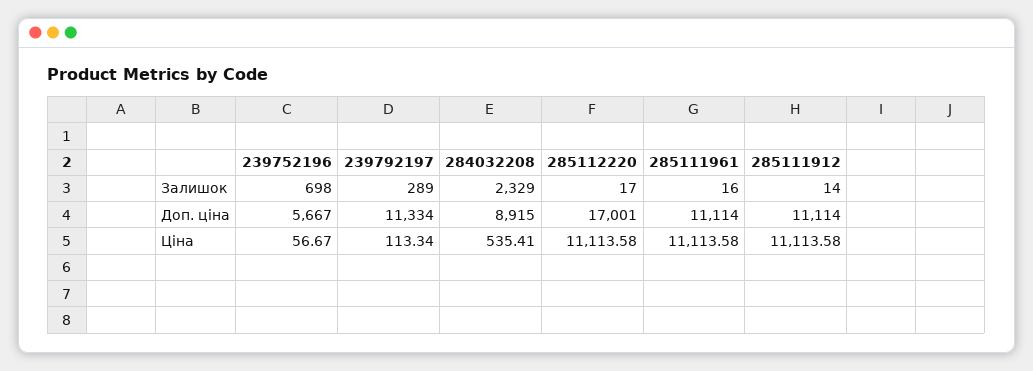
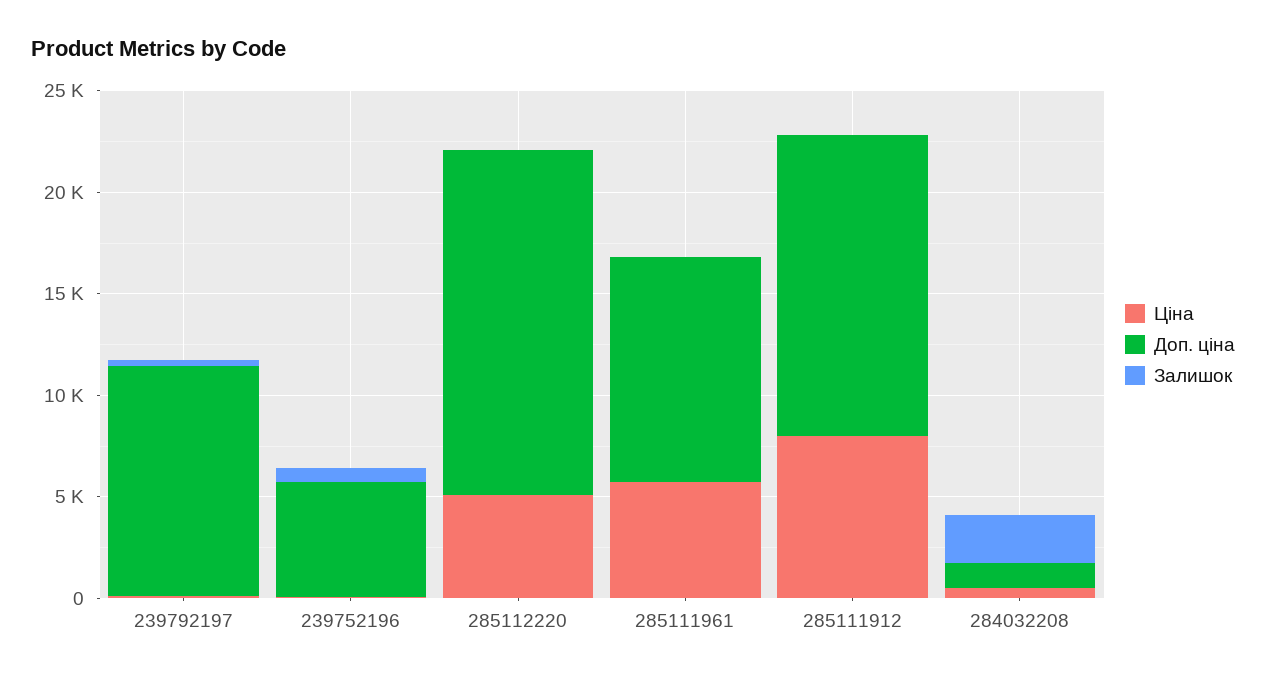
  {
    "Залишок": {
      "239752196": 698,
      "239792197": 289,
      "284032208": 2329,
      "285112220": 17,
      "285111961": 16,
      "285111912": 14
    },
    "Доп. ціна": {
      "239752196": 5667,
      "239792197": 11334,
-     "284032208": 8915,
+     "284032208": 1000,
      "285112220": 17001,
      "285111961": 11114,
-     "285111912": 11114
+     "285111912": 15000
    },
    "Ціна": {
      "239752196": 56.67,
      "239792197": 113.34,
      "284032208": 535.41,
-     "285112220": 11113.58,
+     "285112220": 5000,
-     "285111961": 11113.58,
+     "285111961": 6000,
-     "285111912": 11113.58
+     "285111912": 8000
    }
  }

